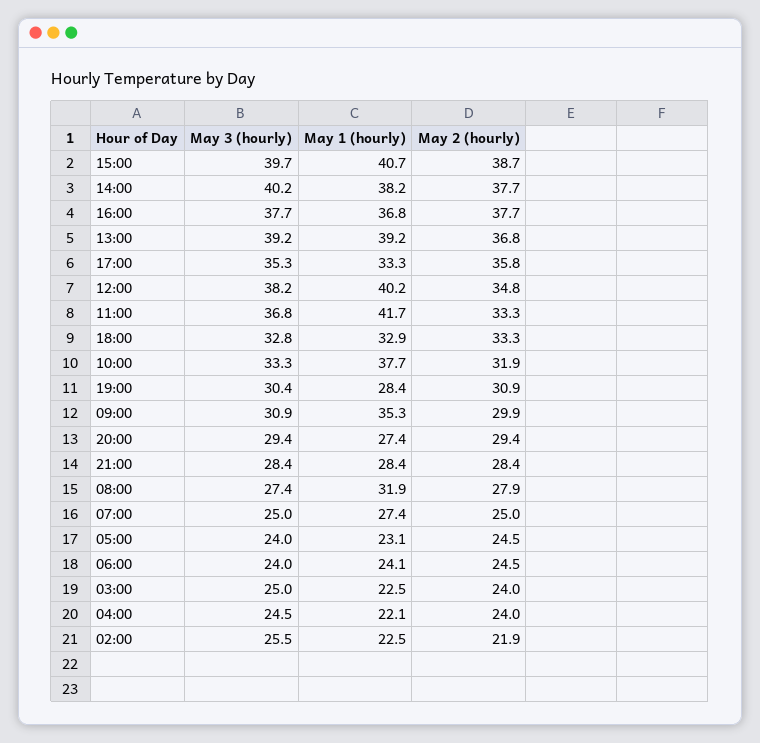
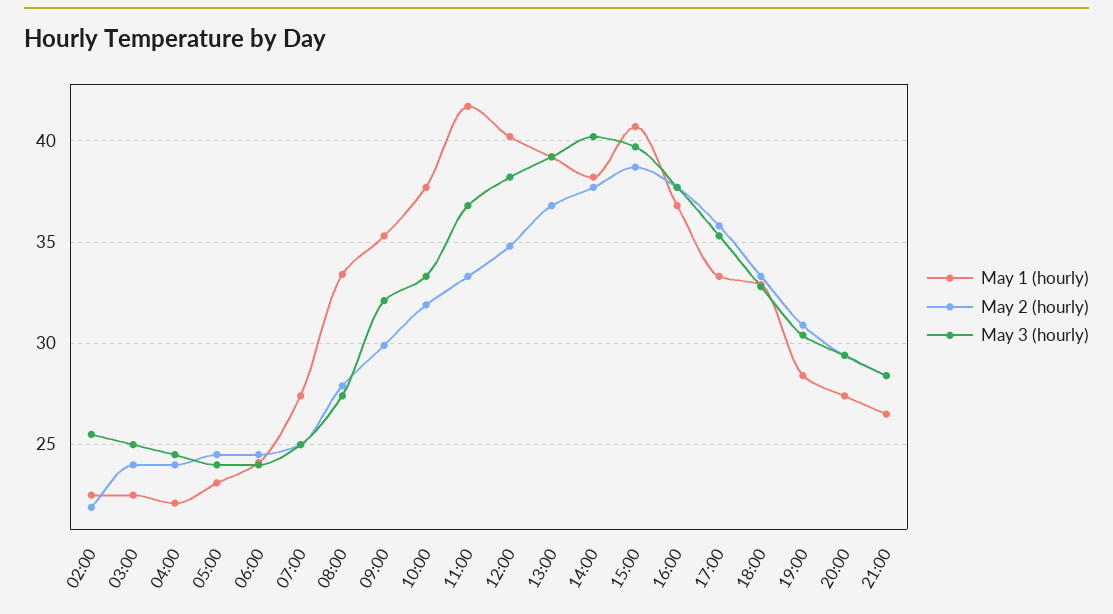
  {
    "May 3 (hourly)": {
      "15:00": 39.7,
      "14:00": 40.2,
      "16:00": 37.7,
      "13:00": 39.2,
      "17:00": 35.3,
      "12:00": 38.2,
      "11:00": 36.8,
      "18:00": 32.8,
      "10:00": 33.3,
      "19:00": 30.4,
-     "09:00": 30.9,
+     "09:00": 32,
      "20:00": 29.4,
      "21:00": 28.4,
      "08:00": 27.4,
      "07:00": 25,
      "05:00": 24,
      "06:00": 24,
      "03:00": 25,
      "04:00": 24.5,
      "02:00": 25.5
    },
    "May 1 (hourly)": {
      "15:00": 40.7,
      "14:00": 38.2,
      "16:00": 36.8,
      "13:00": 39.2,
      "17:00": 33.3,
      "12:00": 40.2,
      "11:00": 41.7,
      "18:00": 32.9,
      "10:00": 37.7,
      "19:00": 28.4,
      "09:00": 35.3,
      "20:00": 27.4,
-     "21:00": 28.4,
+     "21:00": 26.5,
-     "08:00": 31.9,
+     "08:00": 33.5,
      "07:00": 27.4,
      "05:00": 23.1,
      "06:00": 24.1,
      "03:00": 22.5,
      "04:00": 22.1,
      "02:00": 22.5
    },
    "May 2 (hourly)": {
      "15:00": 38.7,
      "14:00": 37.7,
      "16:00": 37.7,
      "13:00": 36.8,
      "17:00": 35.8,
      "12:00": 34.8,
      "11:00": 33.3,
      "18:00": 33.3,
      "10:00": 31.9,
      "19:00": 30.9,
      "09:00": 29.9,
      "20:00": 29.4,
      "21:00": 28.4,
      "08:00": 27.9,
      "07:00": 25,
      "05:00": 24.5,
      "06:00": 24.5,
      "03:00": 24,
      "04:00": 24,
      "02:00": 21.9
    }
  }

